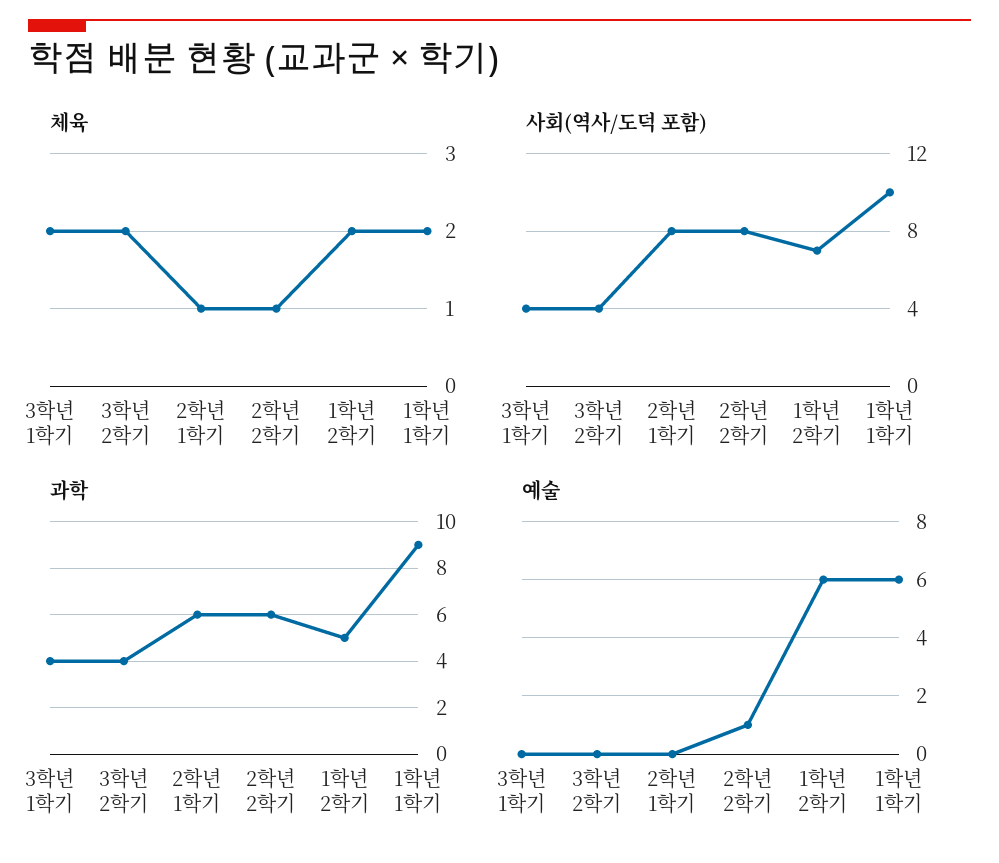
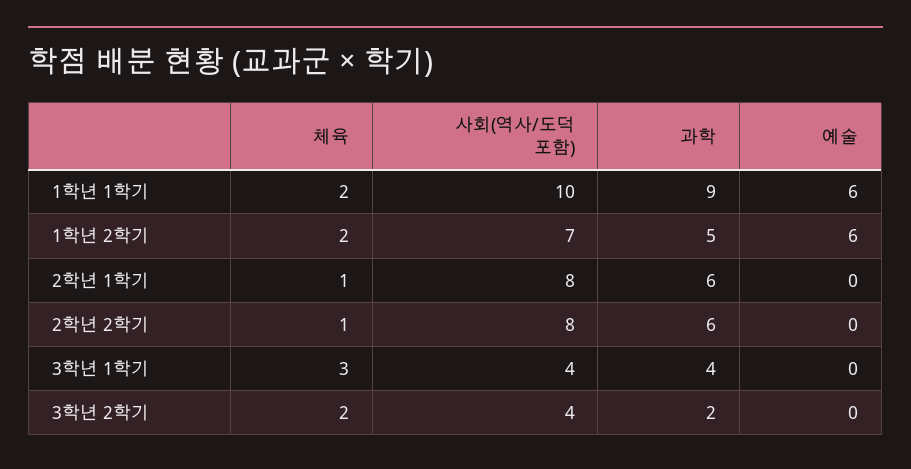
  {
    "체육": {
-     "3학년 1학기": 2,
+     "3학년 1학기": 3,
      "3학년 2학기": 2,
      "2학년 1학기": 1,
      "2학년 2학기": 1,
      "1학년 2학기": 2,
      "1학년 1학기": 2
    },
    "사회(역사/도덕 포함)": {
      "3학년 1학기": 4,
      "3학년 2학기": 4,
      "2학년 1학기": 8,
      "2학년 2학기": 8,
      "1학년 2학기": 7,
      "1학년 1학기": 10
    },
    "과학": {
      "3학년 1학기": 4,
-     "3학년 2학기": 4,
+     "3학년 2학기": 2,
      "2학년 1학기": 6,
      "2학년 2학기": 6,
      "1학년 2학기": 5,
      "1학년 1학기": 9
    },
    "예술": {
      "3학년 1학기": 0,
      "3학년 2학기": 0,
      "2학년 1학기": 0,
-     "2학년 2학기": 1,
+     "2학년 2학기": 0,
      "1학년 2학기": 6,
      "1학년 1학기": 6
    }
  }

